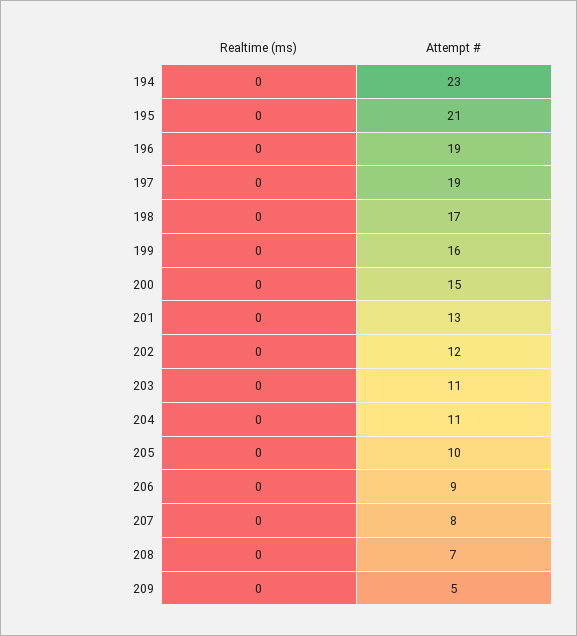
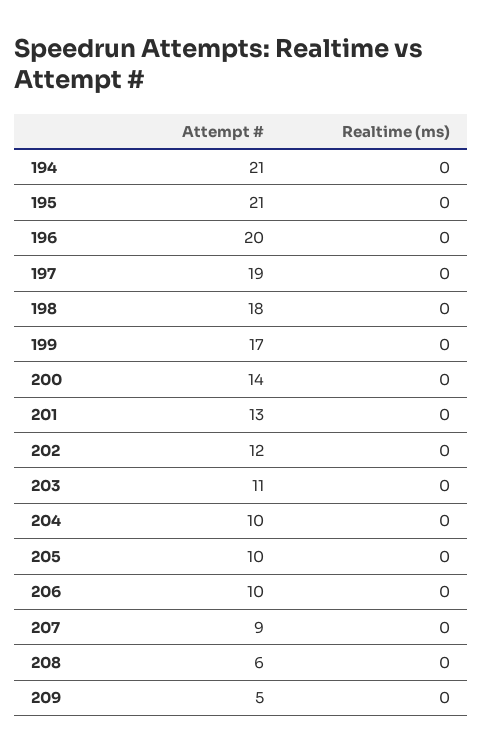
  {
    "Realtime (ms)": {
      "194": 0,
      "195": 0,
      "196": 0,
      "197": 0,
      "198": 0,
      "199": 0,
      "200": 0,
      "201": 0,
      "202": 0,
      "203": 0,
      "204": 0,
      "205": 0,
      "206": 0,
      "207": 0,
      "208": 0,
      "209": 0
    },
    "Attempt #": {
-     "194": 23,
+     "194": 21,
      "195": 21,
-     "196": 19,
+     "196": 20,
      "197": 19,
-     "198": 17,
+     "198": 18,
-     "199": 16,
+     "199": 17,
-     "200": 15,
+     "200": 14,
      "201": 13,
      "202": 12,
      "203": 11,
-     "204": 11,
+     "204": 10,
      "205": 10,
-     "206": 9,
+     "206": 10,
-     "207": 8,
+     "207": 9,
-     "208": 7,
+     "208": 6,
      "209": 5
    }
  }

